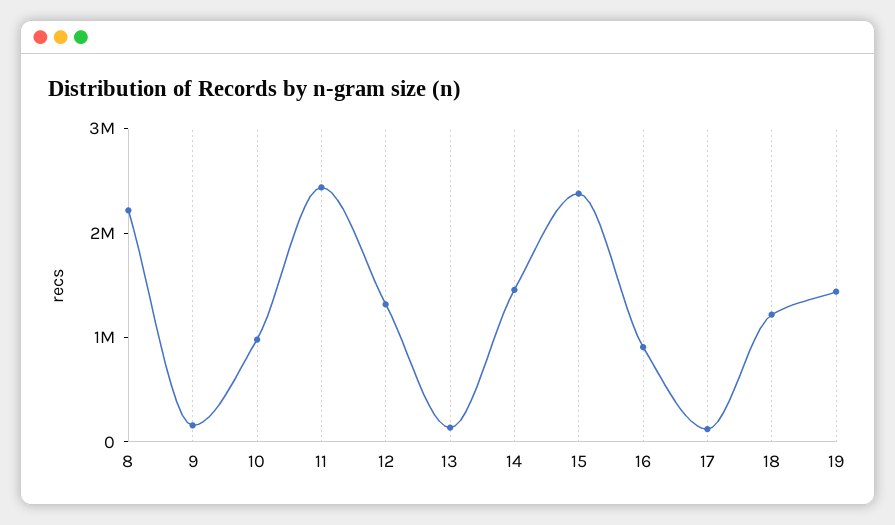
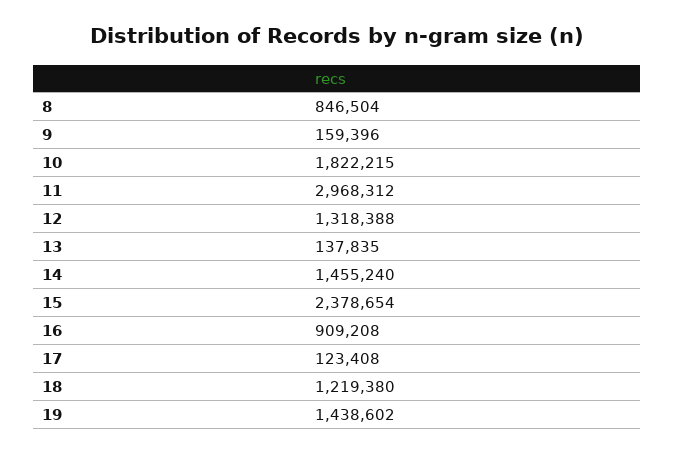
  {
-   "8": 2200000,
+   "8": 846504,
    "9": 159396,
-   "10": 1000000,
+   "10": 1822215,
-   "11": 2400000,
+   "11": 2968312,
    "12": 1318388,
    "13": 137835,
    "14": 1455240,
    "15": 2378654,
    "16": 909208,
    "17": 123408,
    "18": 1219380,
    "19": 1438602
  }

